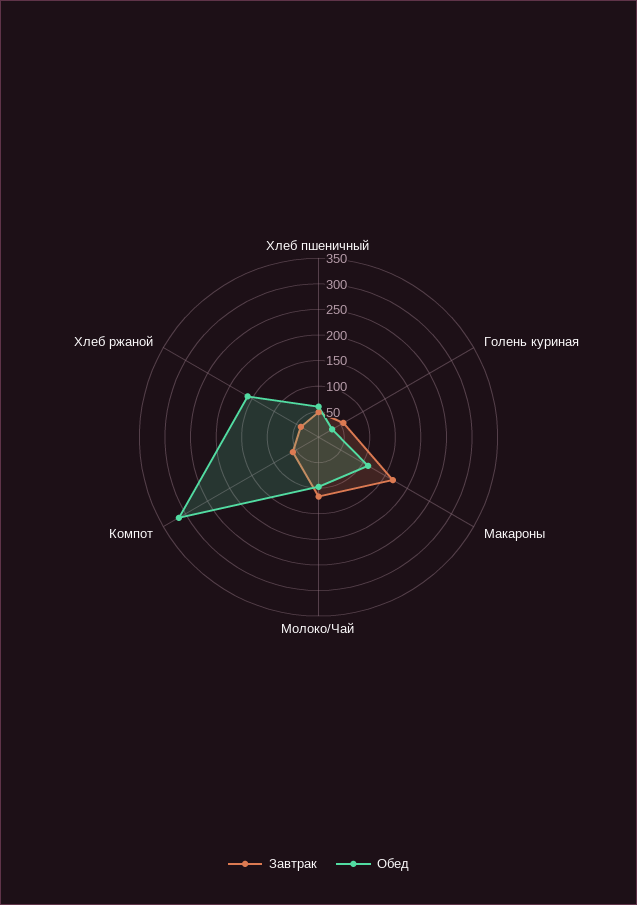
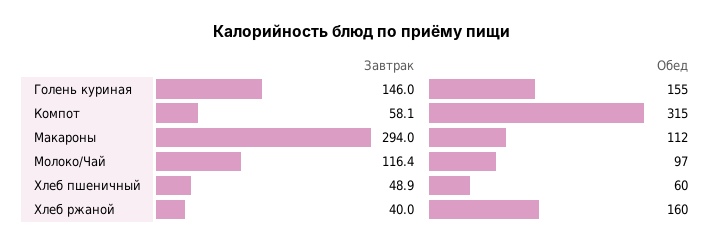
  {
    "Завтрак": {
      "Хлеб пшеничный": 48.9,
-     "Голень куриная": 50,
+     "Голень куриная": 146,
-     "Макароны": 175,
+     "Макароны": 294,
      "Молоко/Чай": 116.4,
      "Компот": 58.1,
      "Хлеб ржаной": 40
    },
    "Обед": {
      "Хлеб пшеничный": 60,
-     "Голень куриная": 25,
+     "Голень куриная": 155,
      "Макароны": 112,
      "Молоко/Чай": 97,
      "Компот": 315,
      "Хлеб ржаной": 160
    }
  }

